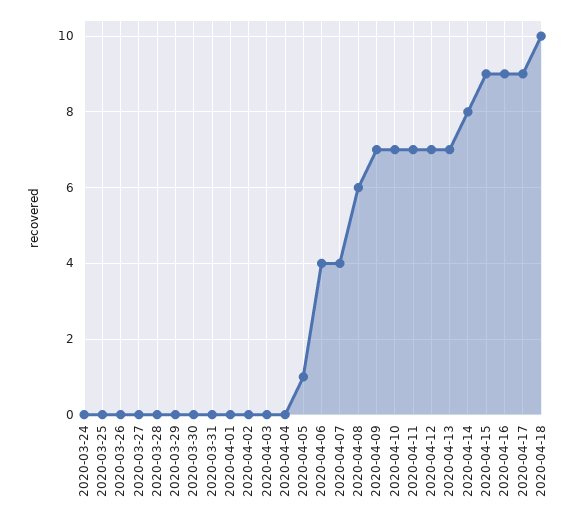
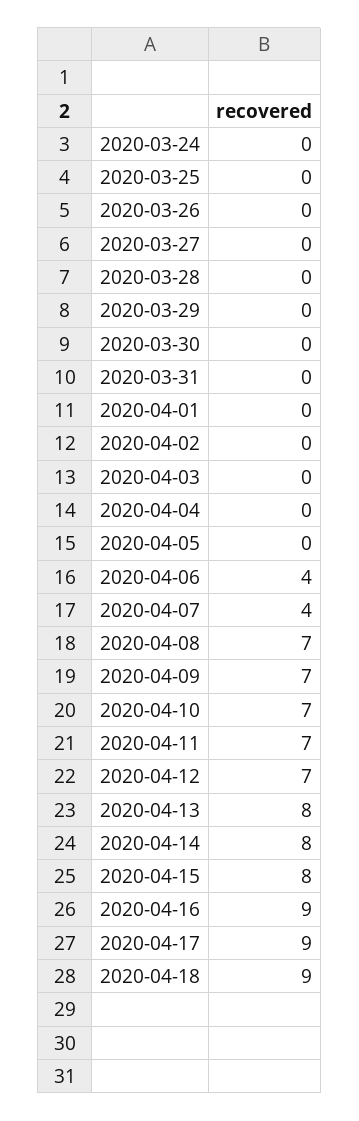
  {
    "2020-03-24": 0,
    "2020-03-25": 0,
    "2020-03-26": 0,
    "2020-03-27": 0,
    "2020-03-28": 0,
    "2020-03-29": 0,
    "2020-03-30": 0,
    "2020-03-31": 0,
    "2020-04-01": 0,
    "2020-04-02": 0,
    "2020-04-03": 0,
    "2020-04-04": 0,
-   "2020-04-05": 1,
+   "2020-04-05": 0,
    "2020-04-06": 4,
    "2020-04-07": 4,
-   "2020-04-08": 6,
+   "2020-04-08": 7,
    "2020-04-09": 7,
    "2020-04-10": 7,
    "2020-04-11": 7,
    "2020-04-12": 7,
-   "2020-04-13": 7,
+   "2020-04-13": 8,
    "2020-04-14": 8,
-   "2020-04-15": 9,
+   "2020-04-15": 8,
    "2020-04-16": 9,
    "2020-04-17": 9,
-   "2020-04-18": 10
+   "2020-04-18": 9
  }

